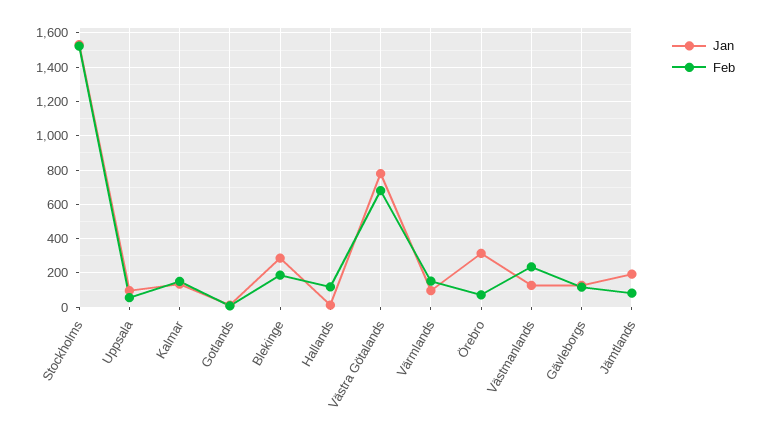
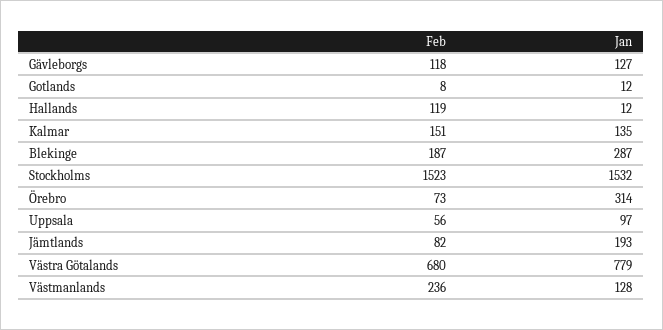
  {
    "Jan": {
      "Stockholms": 1532,
      "Uppsala": 97,
      "Kalmar": 135,
      "Gotlands": 12,
      "Blekinge": 287,
      "Hallands": 12,
      "Västra Götalands": 779,
-     "Värmlands": 100,
      "Örebro": 314,
      "Västmanlands": 128,
      "Gävleborgs": 127,
      "Jämtlands": 193
    },
    "Feb": {
      "Stockholms": 1523,
      "Uppsala": 56,
      "Kalmar": 151,
      "Gotlands": 8,
      "Blekinge": 187,
      "Hallands": 119,
      "Västra Götalands": 680,
-     "Värmlands": 150,
      "Örebro": 73,
      "Västmanlands": 236,
      "Gävleborgs": 118,
      "Jämtlands": 82
    }
  }

